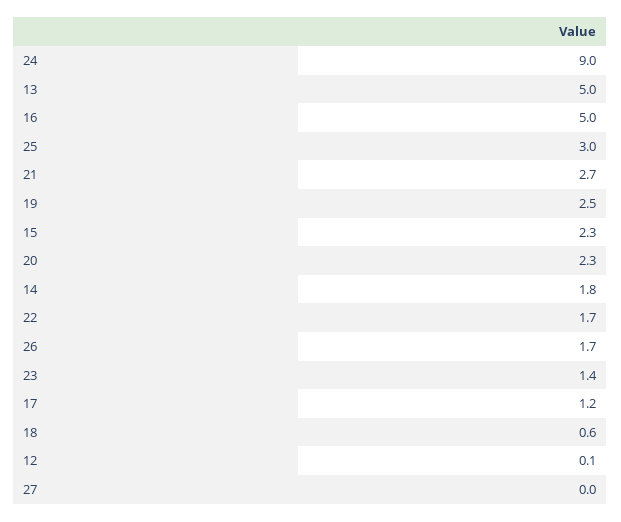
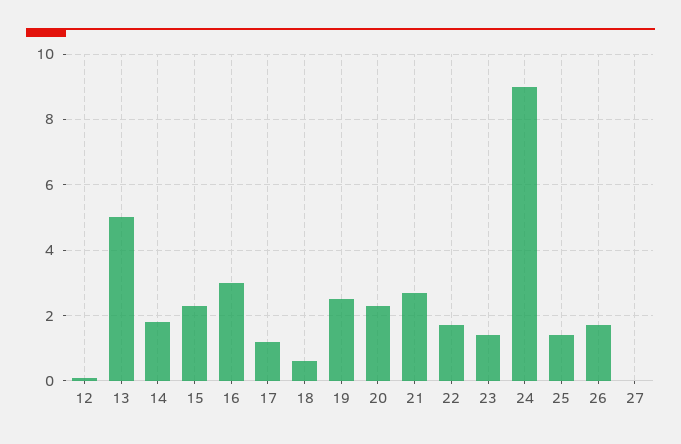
  {
    "24": 9,
    "13": 5,
-   "16": 5,
+   "16": 3,
-   "25": 3,
+   "25": 1.5,
    "21": 2.7,
    "19": 2.5,
    "15": 2.3,
    "20": 2.3,
    "14": 1.8,
    "22": 1.7,
    "26": 1.7,
    "23": 1.4,
    "17": 1.2,
    "18": 0.6,
    "12": 0.1,
    "27": 0
  }

